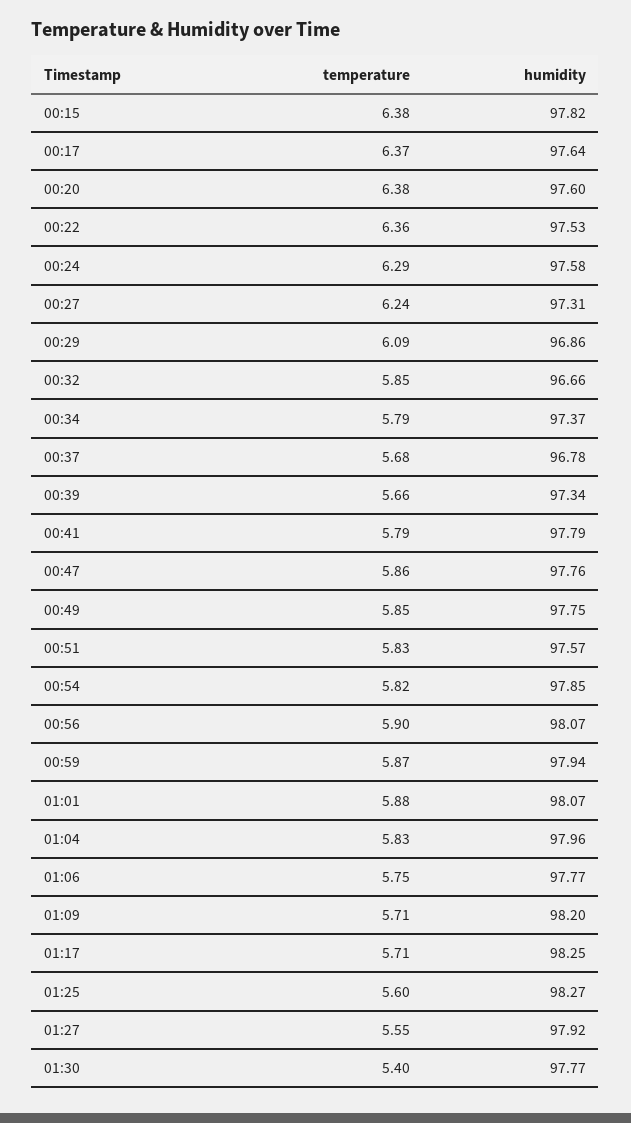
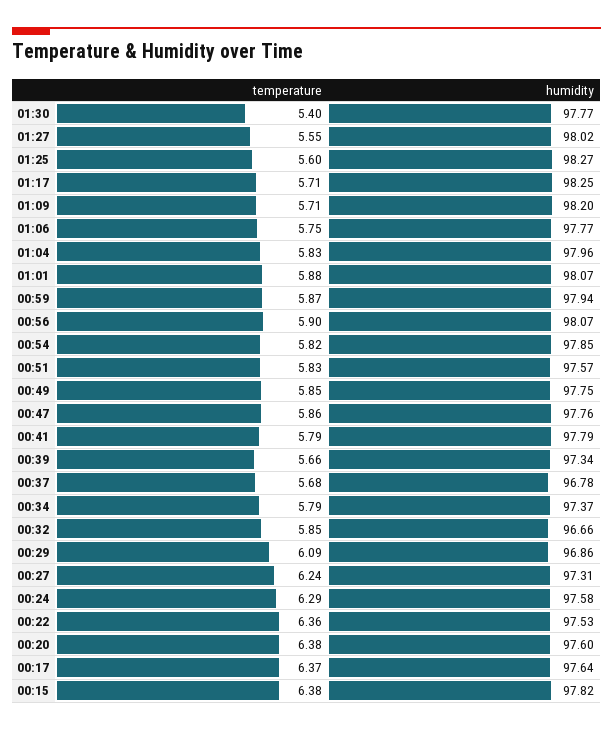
  {
    "temperature": {
      "00:15": 6.38,
      "00:17": 6.37,
      "00:20": 6.38,
      "00:22": 6.36,
      "00:24": 6.29,
      "00:27": 6.24,
      "00:29": 6.09,
      "00:32": 5.85,
      "00:34": 5.79,
      "00:37": 5.68,
      "00:39": 5.66,
      "00:41": 5.79,
      "00:47": 5.86,
      "00:49": 5.85,
      "00:51": 5.83,
      "00:54": 5.82,
      "00:56": 5.9,
      "00:59": 5.87,
      "01:01": 5.88,
      "01:04": 5.83,
      "01:06": 5.75,
      "01:09": 5.71,
      "01:17": 5.71,
      "01:25": 5.6,
      "01:27": 5.55,
      "01:30": 5.4
    },
    "humidity": {
      "00:15": 97.82,
      "00:17": 97.64,
      "00:20": 97.6,
      "00:22": 97.53,
      "00:24": 97.58,
      "00:27": 97.31,
      "00:29": 96.86,
      "00:32": 96.66,
      "00:34": 97.37,
      "00:37": 96.78,
      "00:39": 97.34,
      "00:41": 97.79,
      "00:47": 97.76,
      "00:49": 97.75,
      "00:51": 97.57,
      "00:54": 97.85,
      "00:56": 98.07,
      "00:59": 97.94,
      "01:01": 98.07,
      "01:04": 97.96,
      "01:06": 97.77,
      "01:09": 98.2,
      "01:17": 98.25,
      "01:25": 98.27,
-     "01:27": 97.92,
+     "01:27": 98.02,
      "01:30": 97.77
    }
  }

